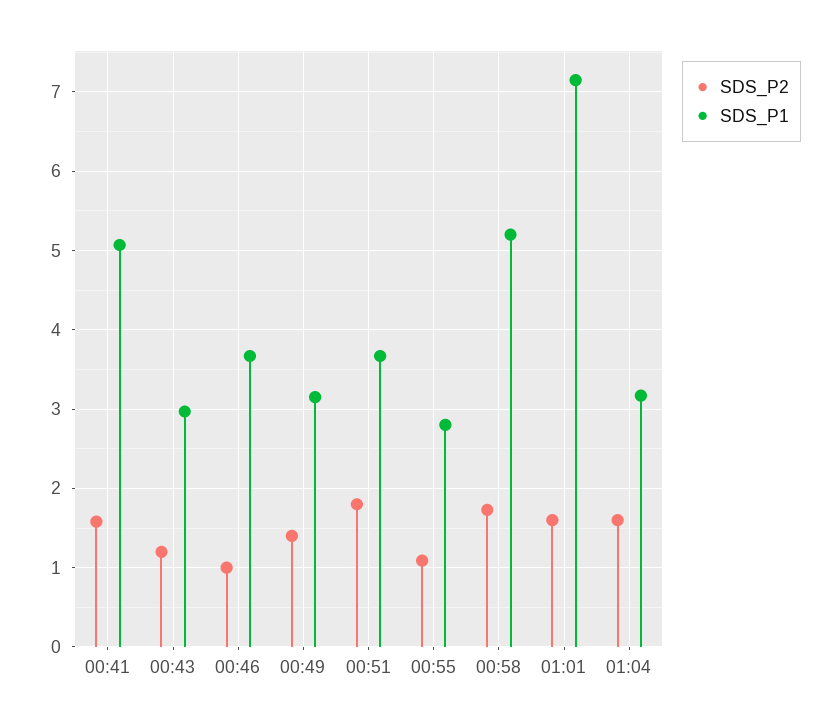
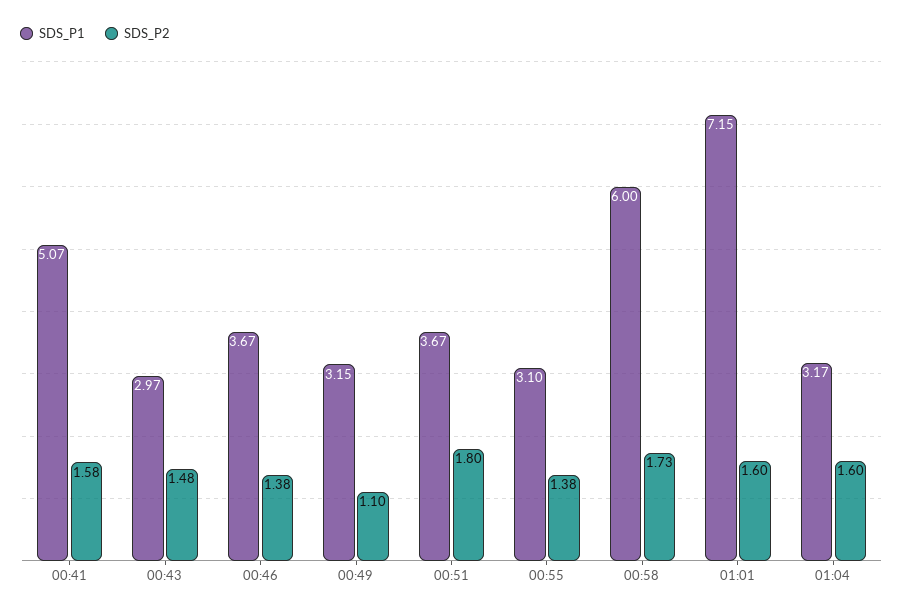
  {
    "SDS_P2": {
      "00:41": 1.58,
-     "00:43": 1.2,
+     "00:43": 1.48,
-     "00:46": 1,
+     "00:46": 1.38,
-     "00:49": 1.4,
+     "00:49": 1.1,
      "00:51": 1.8,
-     "00:55": 1.1,
+     "00:55": 1.38,
      "00:58": 1.73,
      "01:01": 1.6,
      "01:04": 1.6
    },
    "SDS_P1": {
      "00:41": 5.07,
      "00:43": 2.97,
      "00:46": 3.67,
      "00:49": 3.15,
      "00:51": 3.67,
-     "00:55": 2.8,
+     "00:55": 3.1,
-     "00:58": 5.2,
+     "00:58": 6,
      "01:01": 7.15,
      "01:04": 3.17
    }
  }

